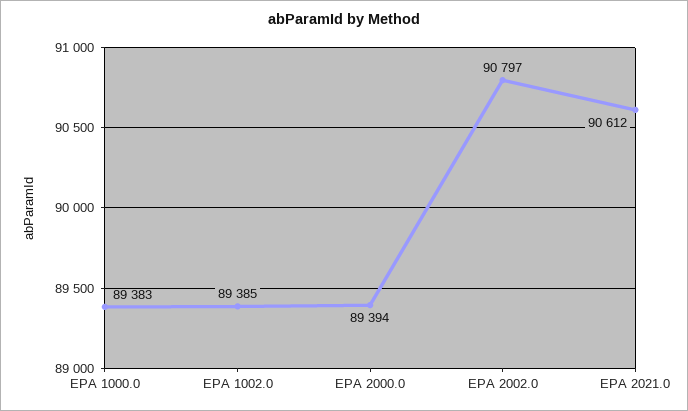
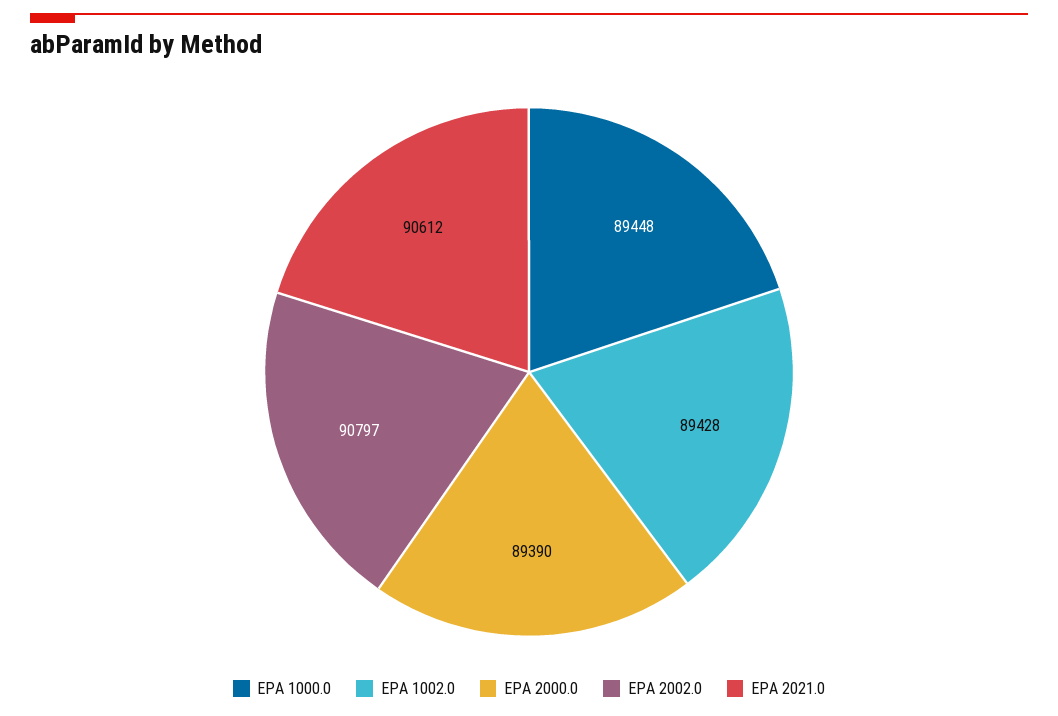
  {
-   "EPA 1000.0": 89383,
+   "EPA 1000.0": 89448,
-   "EPA 1002.0": 89385,
+   "EPA 1002.0": 89428,
-   "EPA 2000.0": 89394,
+   "EPA 2000.0": 89390,
    "EPA 2002.0": 90797,
    "EPA 2021.0": 90612
  }

